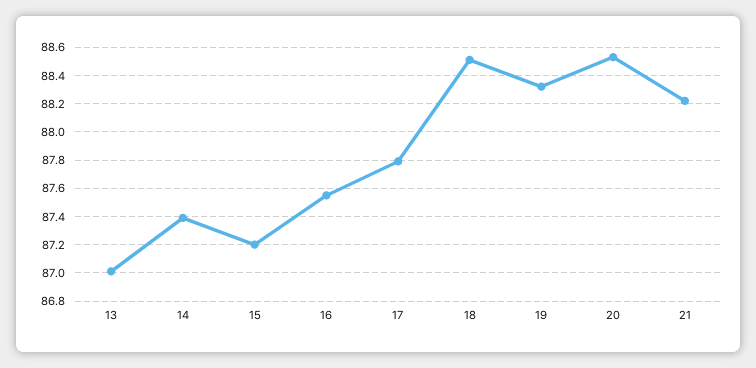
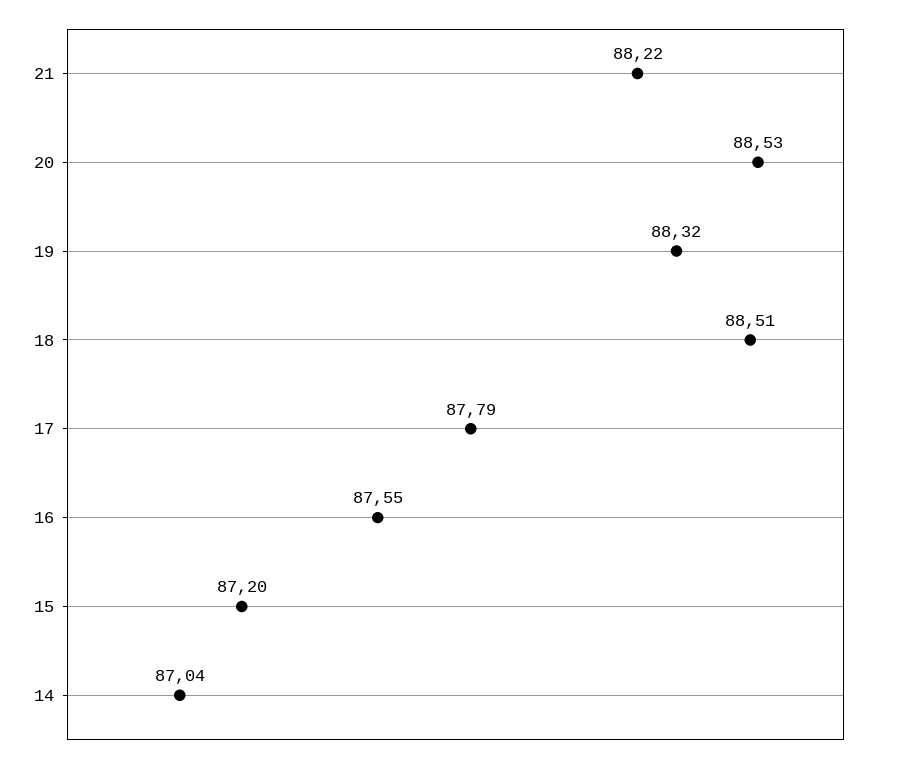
  {
-   "13": 87,
-   "14": 87.4,
+   "14": 87.04,
    "15": 87.2,
    "16": 87.55,
    "17": 87.79,
    "18": 88.51,
    "19": 88.32,
    "20": 88.53,
    "21": 88.22
  }

